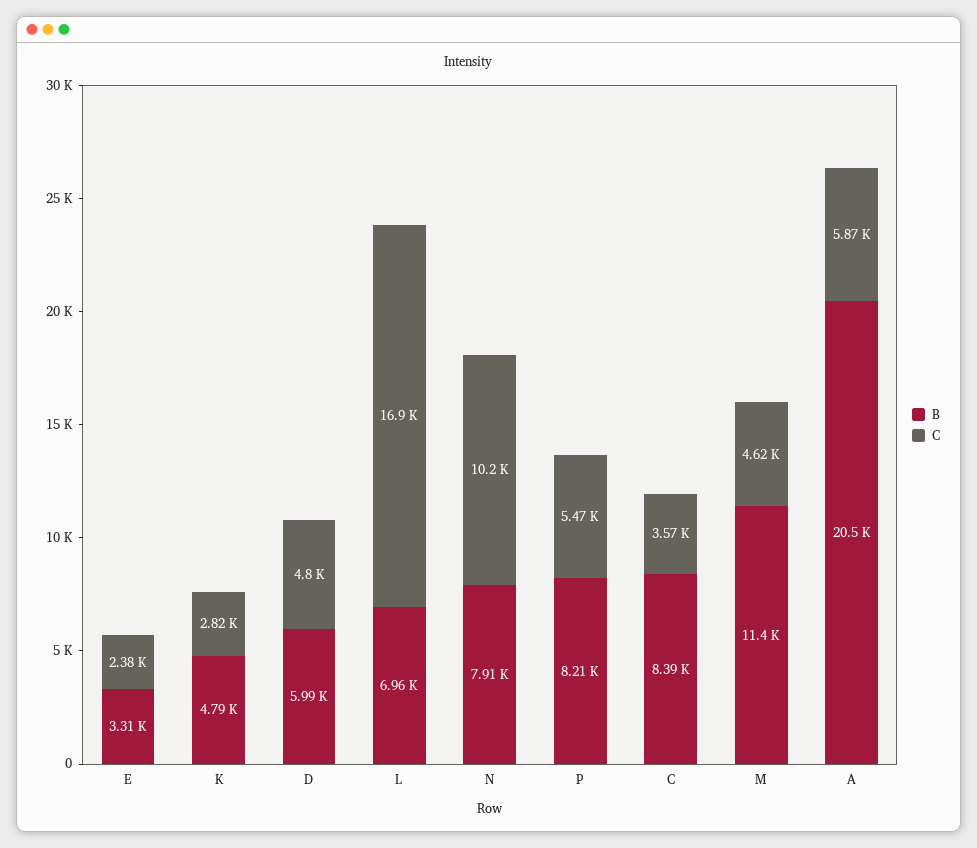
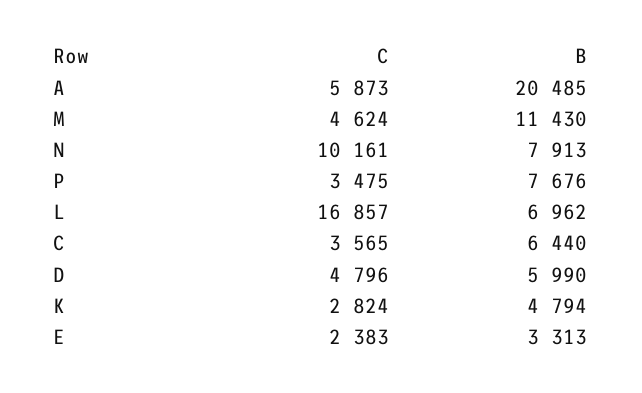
  {
    "B": {
      "E": 3313,
      "K": 4794,
      "D": 5990,
      "L": 6962,
      "N": 7913,
-     "P": 8210,
+     "P": 7676,
-     "C": 8390,
+     "C": 6440,
      "M": 11430,
      "A": 20485
    },
    "C": {
      "E": 2383,
      "K": 2824,
      "D": 4796,
      "L": 16857,
      "N": 10161,
-     "P": 5470,
+     "P": 3475,
      "C": 3565,
      "M": 4624,
      "A": 5873
    }
  }

